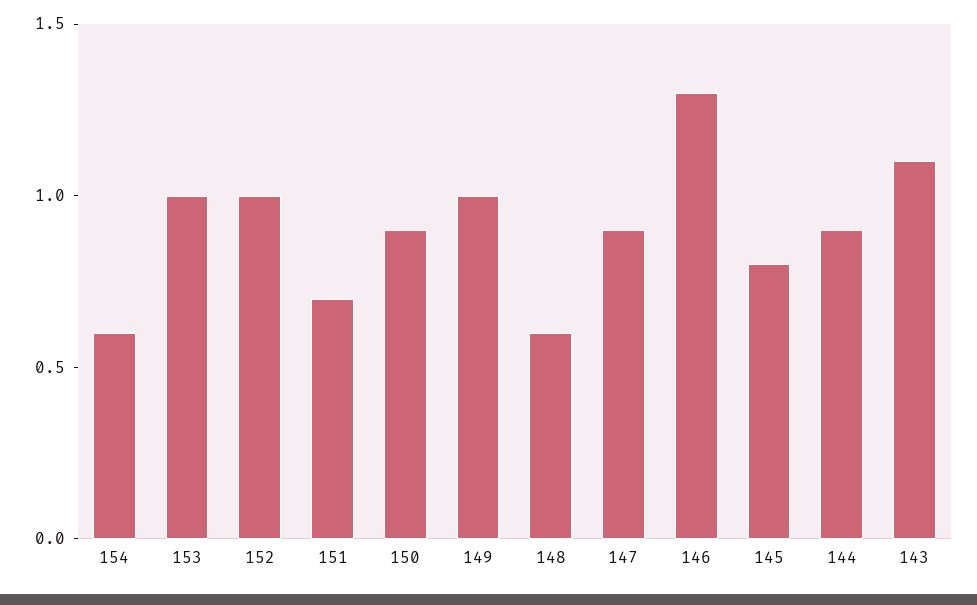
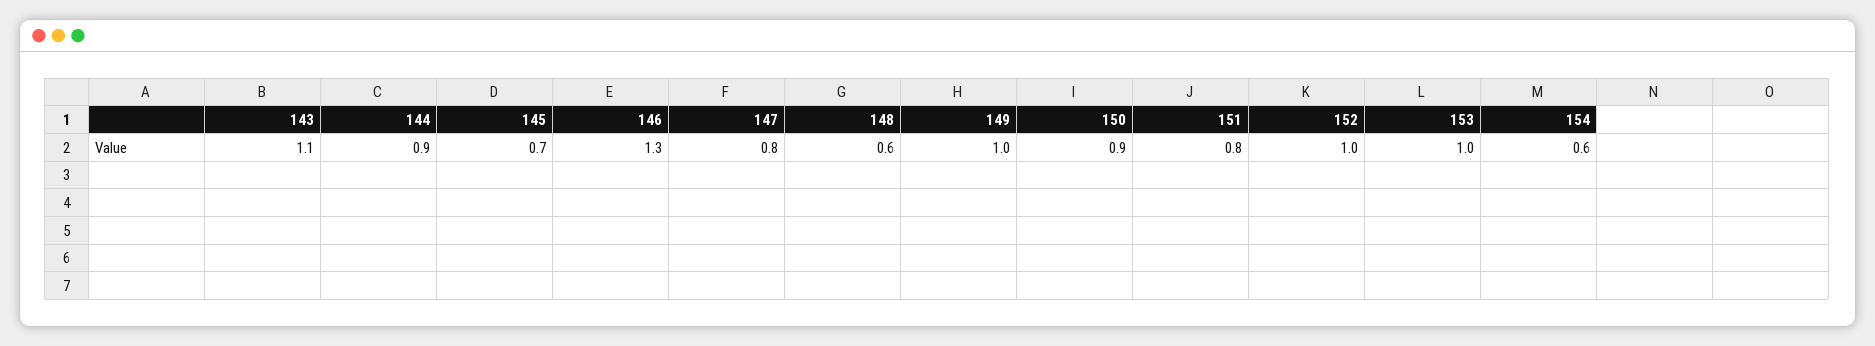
  {
    "154": 0.6,
    "153": 1,
    "152": 1,
-   "151": 0.7,
+   "151": 0.8,
    "150": 0.9,
    "149": 1,
    "148": 0.6,
-   "147": 0.9,
+   "147": 0.8,
    "146": 1.3,
-   "145": 0.8,
+   "145": 0.7,
    "144": 0.9,
    "143": 1.1
  }

